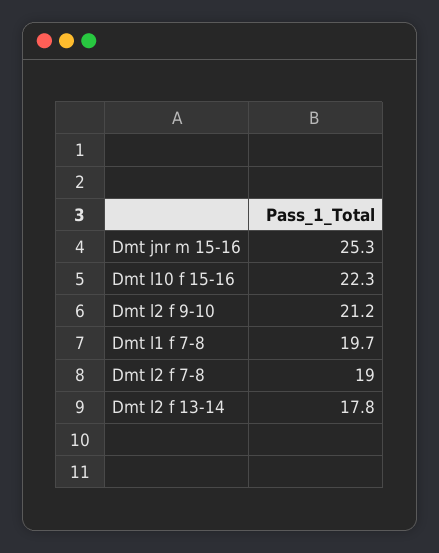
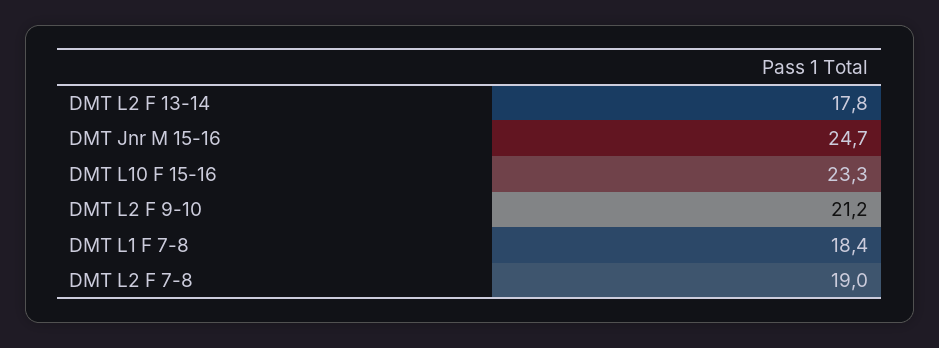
  {
-   "Dmt jnr m 15-16": 25.3,
+   "Dmt jnr m 15-16": 24.7,
-   "Dmt l10 f 15-16": 22.3,
+   "Dmt l10 f 15-16": 23.3,
    "Dmt l2 f 9-10": 21.2,
-   "Dmt l1 f 7-8": 19.7,
+   "Dmt l1 f 7-8": 18.4,
    "Dmt l2 f 7-8": 19,
    "Dmt l2 f 13-14": 17.8
  }

